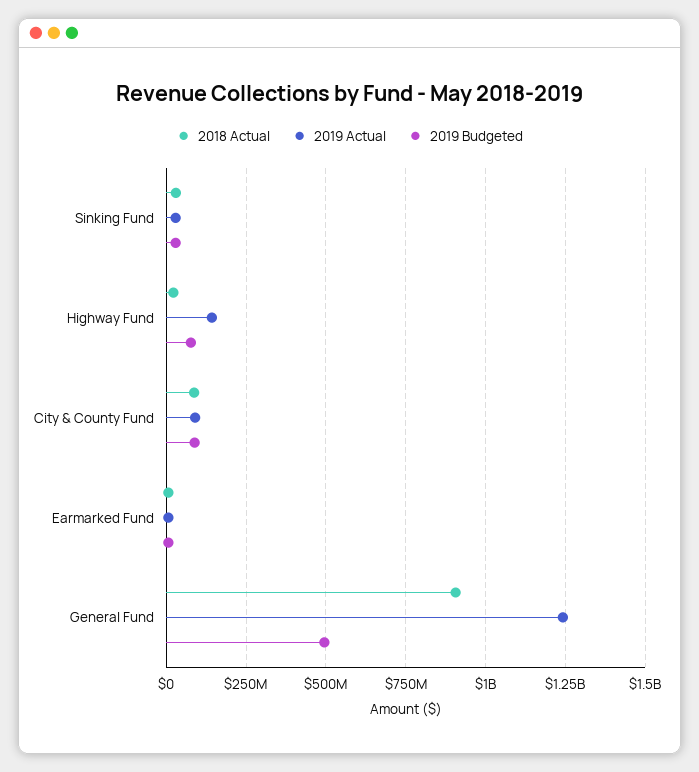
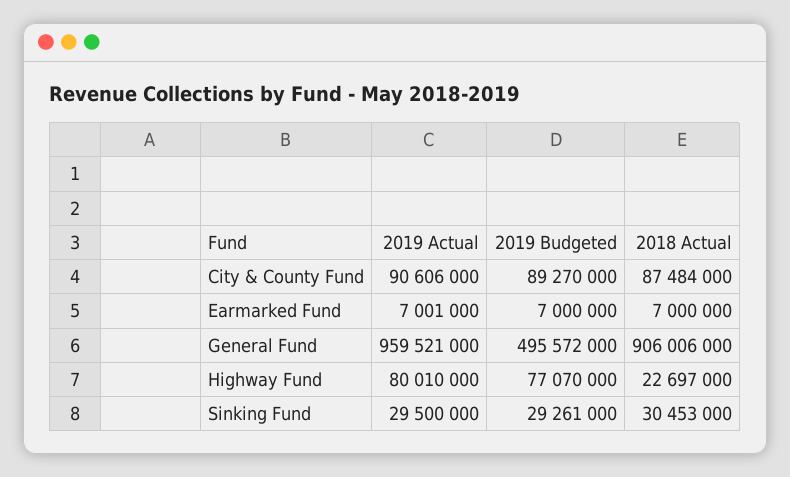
  {
    "2018 Actual": {
      "Sinking Fund": 30453000,
      "Highway Fund": 22697000,
      "City & County Fund": 87484000,
      "Earmarked Fund": 7000000,
      "General Fund": 906006000
    },
    "2019 Actual": {
      "Sinking Fund": 29500000,
-     "Highway Fund": 150000000,
+     "Highway Fund": 80010000,
      "City & County Fund": 90606000,
      "Earmarked Fund": 7001000,
-     "General Fund": 1250000000
+     "General Fund": 959521000
    },
    "2019 Budgeted": {
      "Sinking Fund": 29261000,
      "Highway Fund": 77070000,
      "City & County Fund": 89270000,
      "Earmarked Fund": 7000000,
      "General Fund": 495572000
    }
  }

